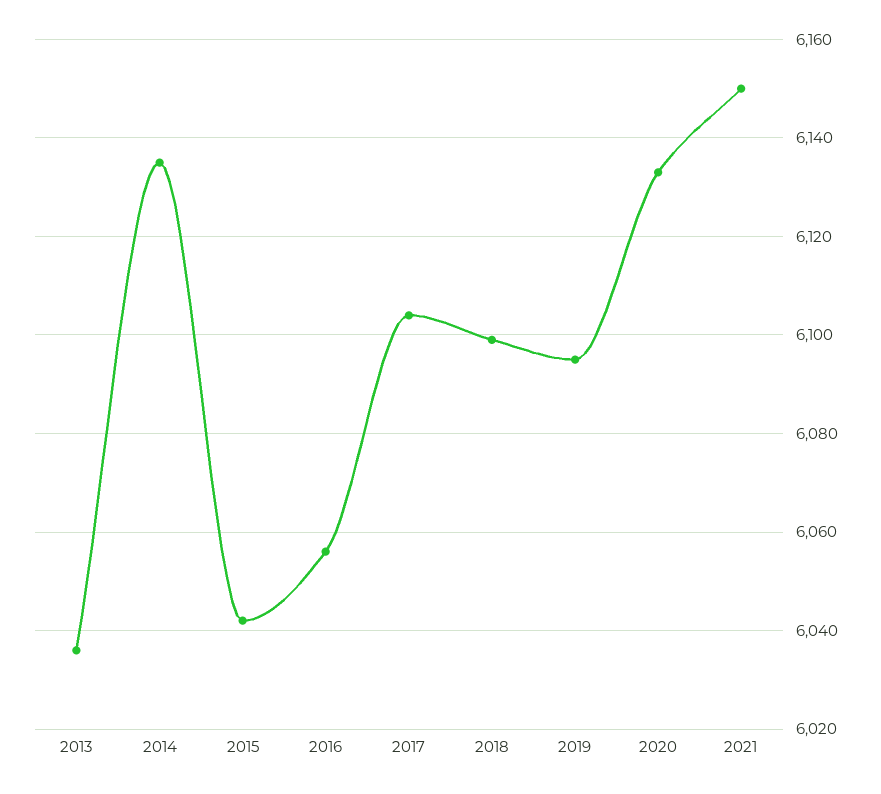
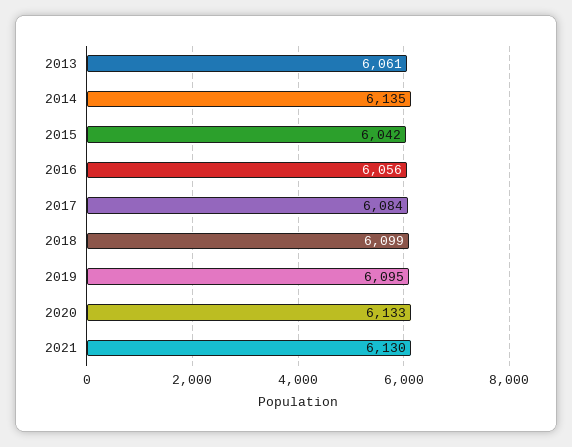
  {
-   "2013": 6035,
+   "2013": 6061,
    "2014": 6135,
    "2015": 6042,
    "2016": 6056,
-   "2017": 6105,
+   "2017": 6084,
    "2018": 6099,
    "2019": 6095,
    "2020": 6133,
-   "2021": 6150
+   "2021": 6130
  }

